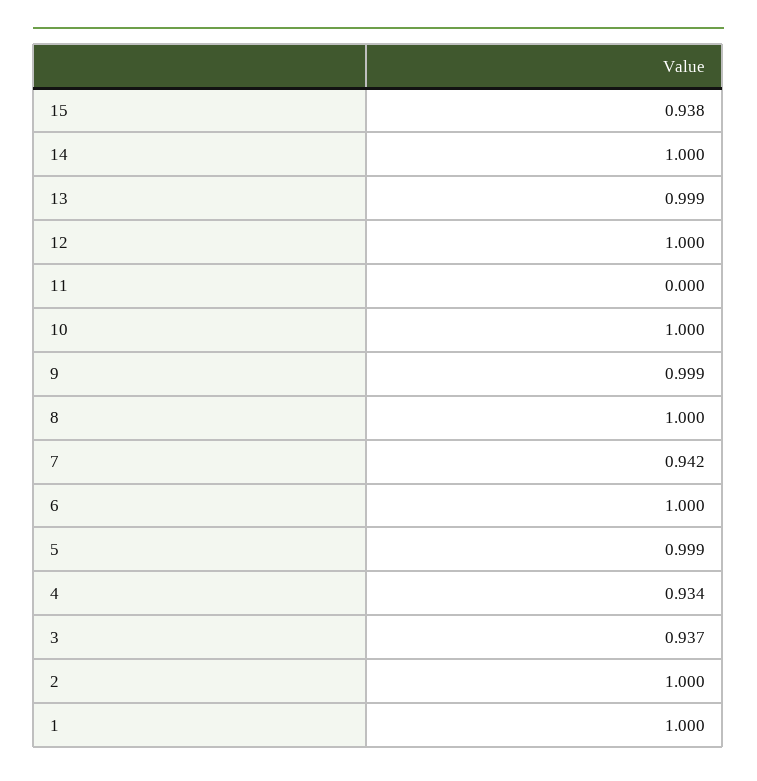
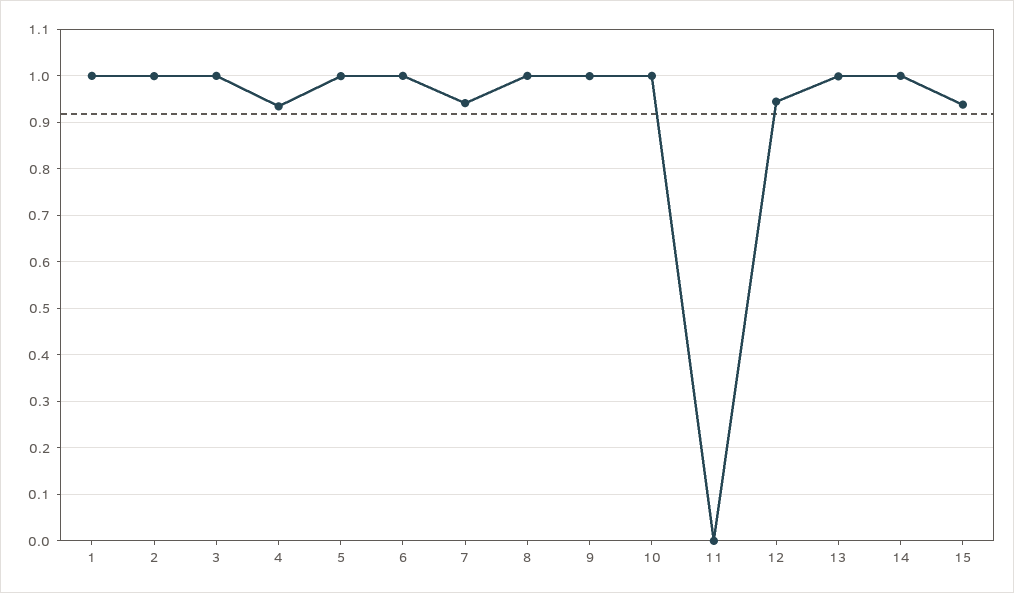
  {
    "15": 0.938,
    "14": 1,
    "13": 0.999,
-   "12": 1,
+   "12": 0.94,
    "11": 0,
    "10": 1,
    "9": 0.999,
    "8": 1,
    "7": 0.942,
    "6": 1,
    "5": 0.999,
    "4": 0.934,
-   "3": 0.937,
+   "3": 1,
    "2": 1,
    "1": 1
  }

